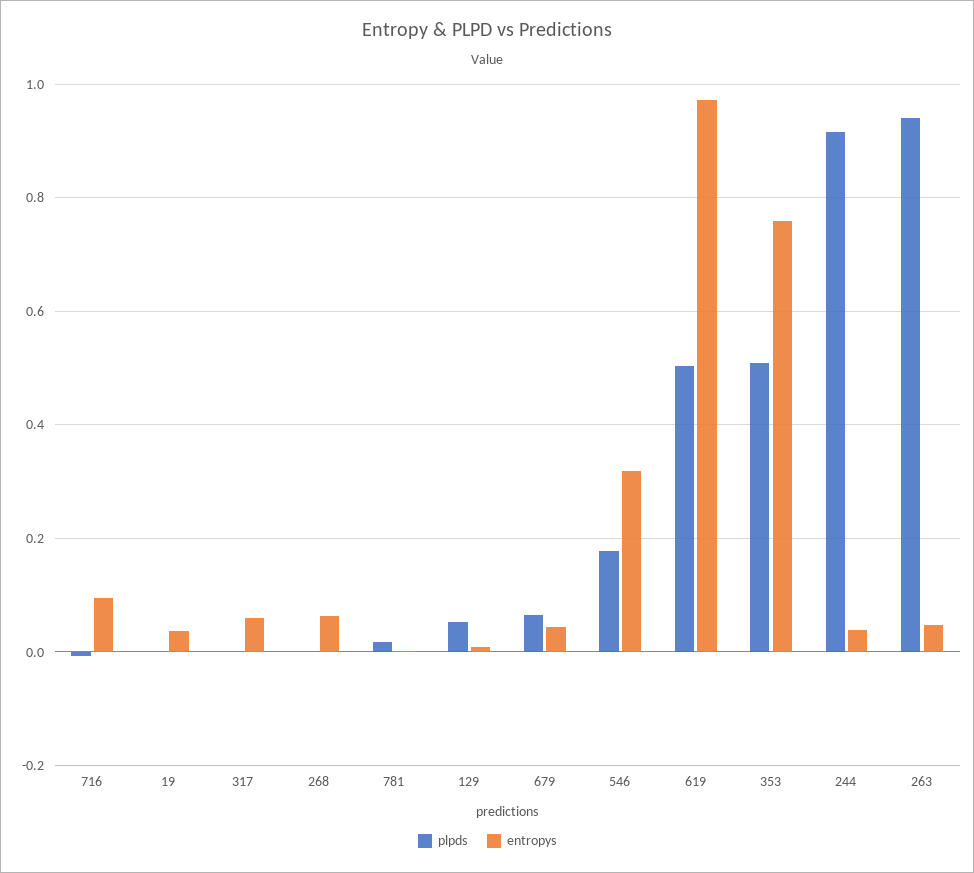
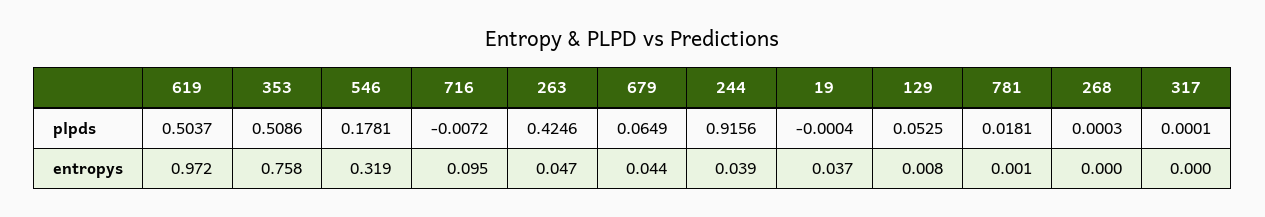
  {
    "plpds": {
      "716": -0.0072,
      "19": -0.0004,
      "317": 0.0001,
      "268": 0.0003,
      "781": 0.0181,
      "129": 0.0525,
      "679": 0.0649,
      "546": 0.1781,
      "619": 0.5037,
      "353": 0.5086,
      "244": 0.9156,
-     "263": 0.94
+     "263": 0.4246
    },
    "entropys": {
      "716": 0.095,
      "19": 0.037,
-     "317": 0.06,
+     "317": 0,
-     "268": 0.06,
+     "268": 0,
      "781": 0.001,
      "129": 0.008,
      "679": 0.044,
      "546": 0.319,
      "619": 0.972,
      "353": 0.758,
      "244": 0.039,
      "263": 0.047
    }
  }

